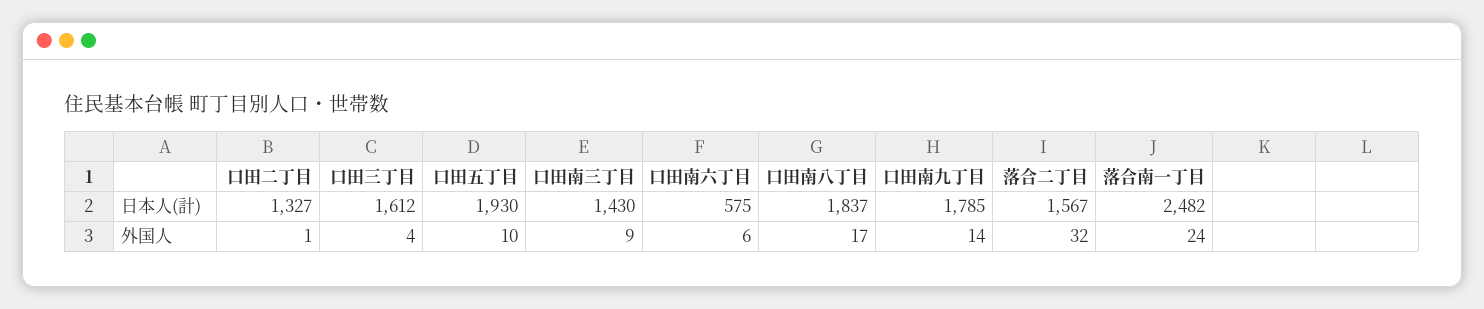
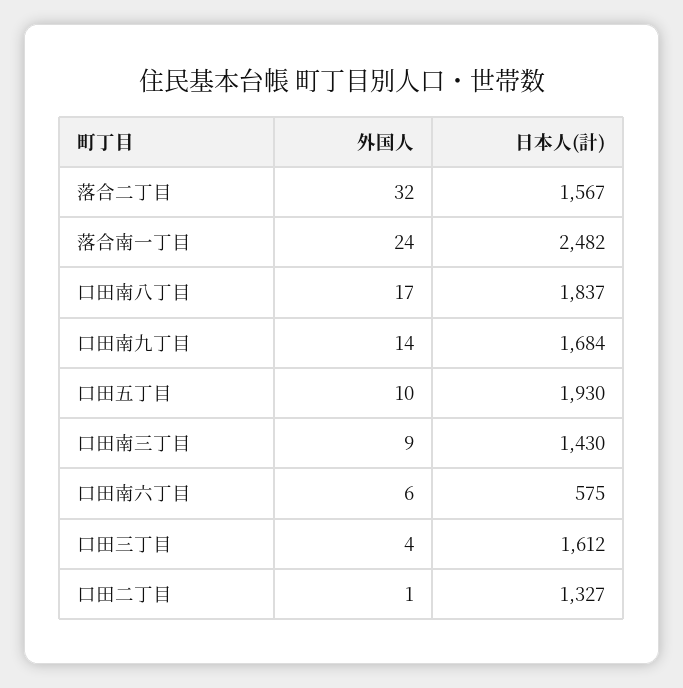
  {
    "口田二丁目": {
      "日本人(計)": 1327,
      "外国人": 1
    },
    "口田三丁目": {
      "日本人(計)": 1612,
      "外国人": 4
    },
    "口田五丁目": {
      "日本人(計)": 1930,
      "外国人": 10
    },
    "口田南三丁目": {
      "日本人(計)": 1430,
      "外国人": 9
    },
    "口田南六丁目": {
      "日本人(計)": 575,
      "外国人": 6
    },
    "口田南八丁目": {
      "日本人(計)": 1837,
      "外国人": 17
    },
    "口田南九丁目": {
-     "日本人(計)": 1785,
+     "日本人(計)": 1684,
      "外国人": 14
    },
    "落合二丁目": {
      "日本人(計)": 1567,
      "外国人": 32
    },
    "落合南一丁目": {
      "日本人(計)": 2482,
      "外国人": 24
    }
  }

